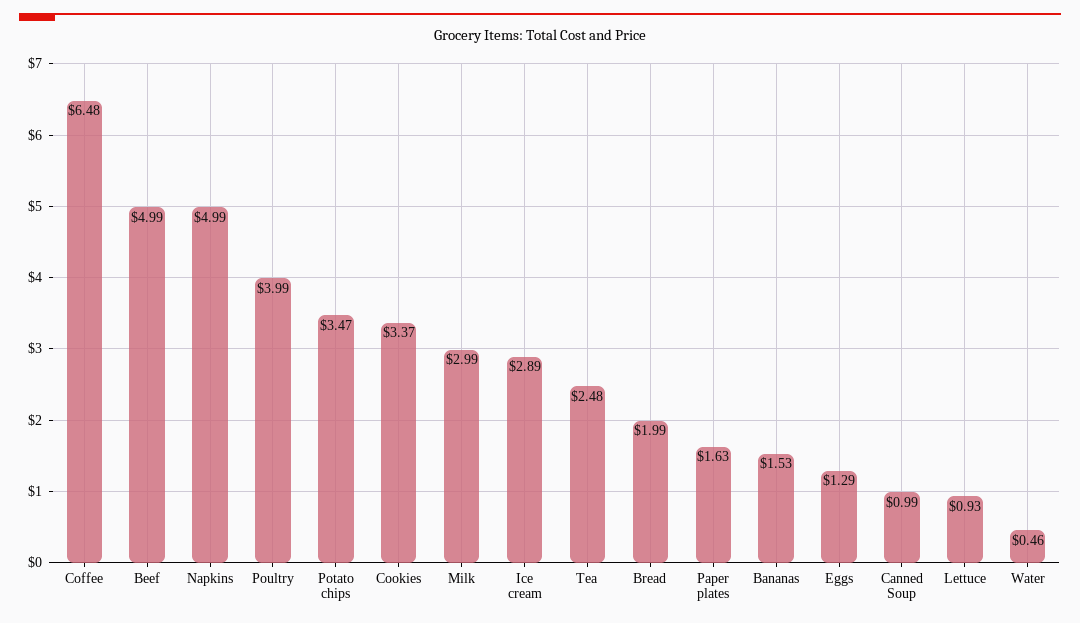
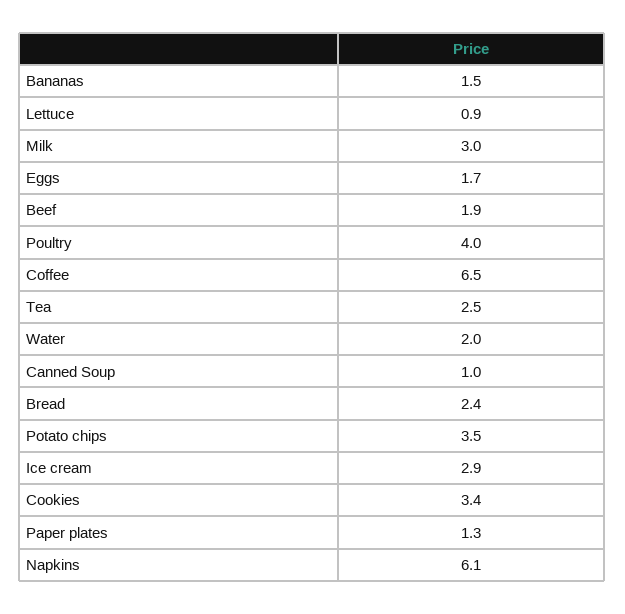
  {
    "Coffee": 6.48,
-   "Beef": 4.99,
+   "Beef": 1.9,
-   "Napkins": 4.99,
+   "Napkins": 6.1,
    "Poultry": 3.99,
    "Potato chips": 3.47,
    "Cookies": 3.37,
    "Milk": 2.99,
    "Ice cream": 2.89,
    "Tea": 2.48,
-   "Bread": 1.99,
+   "Bread": 2.4,
-   "Paper plates": 1.63,
+   "Paper plates": 1.3,
    "Bananas": 1.53,
-   "Eggs": 1.29,
+   "Eggs": 1.7,
    "Canned Soup": 0.99,
    "Lettuce": 0.93,
-   "Water": 0.46
+   "Water": 2
  }

